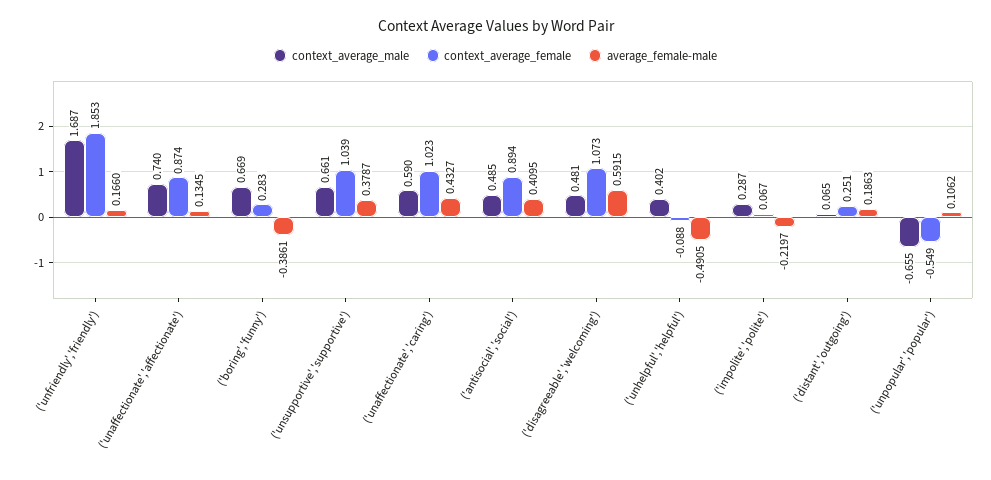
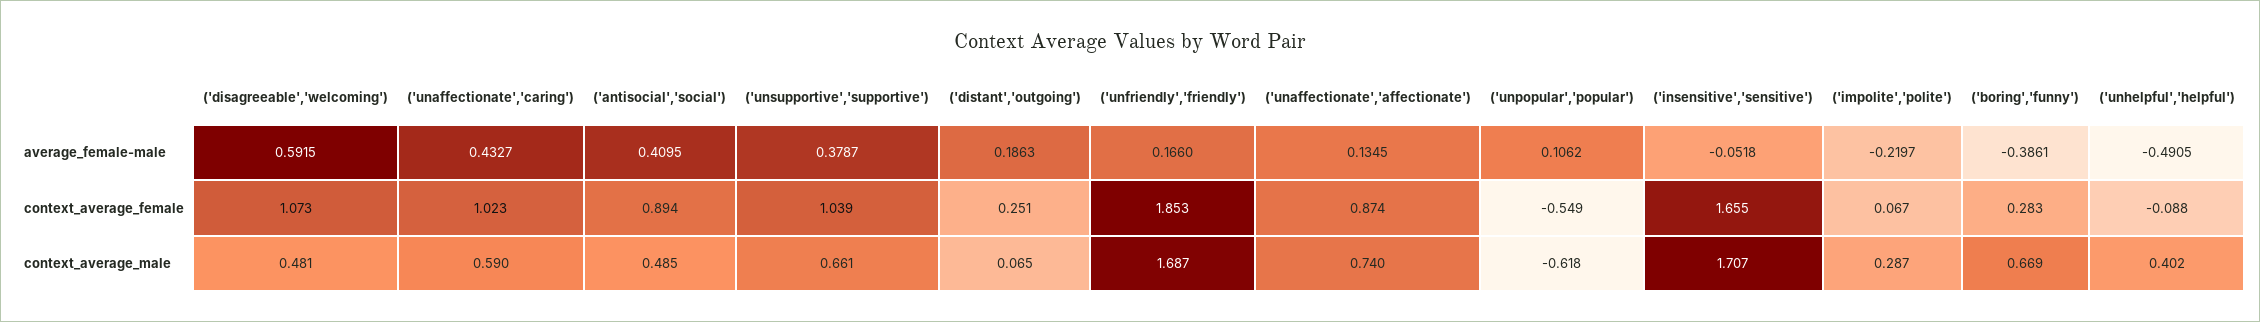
  {
    "context_average_male": {
      "('unfriendly','friendly')": 1.687,
      "('unaffectionate','affectionate')": 0.74,
      "('boring','funny')": 0.669,
      "('unsupportive','supportive')": 0.661,
      "('unaffectionate','caring')": 0.59,
      "('antisocial','social')": 0.485,
      "('disagreeable','welcoming')": 0.481,
      "('unhelpful','helpful')": 0.402,
      "('impolite','polite')": 0.287,
      "('distant','outgoing')": 0.065,
-     "('unpopular','popular')": -0.655
+     "('unpopular','popular')": -0.618,
+     "('insensitive','sensitive')": 1.707
    },
    "context_average_female": {
      "('unfriendly','friendly')": 1.853,
      "('unaffectionate','affectionate')": 0.874,
      "('boring','funny')": 0.283,
      "('unsupportive','supportive')": 1.039,
      "('unaffectionate','caring')": 1.023,
      "('antisocial','social')": 0.894,
      "('disagreeable','welcoming')": 1.073,
      "('unhelpful','helpful')": -0.088,
      "('impolite','polite')": 0.067,
      "('distant','outgoing')": 0.251,
-     "('unpopular','popular')": -0.549
+     "('unpopular','popular')": -0.549,
+     "('insensitive','sensitive')": 1.655
    },
    "average_female-male": {
      "('unfriendly','friendly')": 0.166,
      "('unaffectionate','affectionate')": 0.1345,
      "('boring','funny')": -0.3861,
      "('unsupportive','supportive')": 0.3787,
      "('unaffectionate','caring')": 0.4327,
      "('antisocial','social')": 0.4095,
      "('disagreeable','welcoming')": 0.5915,
      "('unhelpful','helpful')": -0.4905,
      "('impolite','polite')": -0.2197,
      "('distant','outgoing')": 0.1863,
-     "('unpopular','popular')": 0.1062
+     "('unpopular','popular')": 0.1062,
+     "('insensitive','sensitive')": -0.0518
    }
  }

